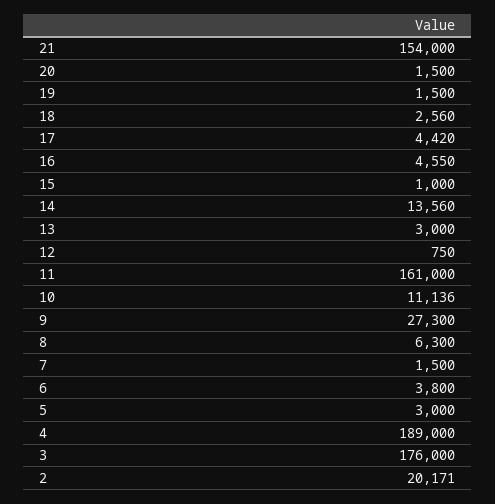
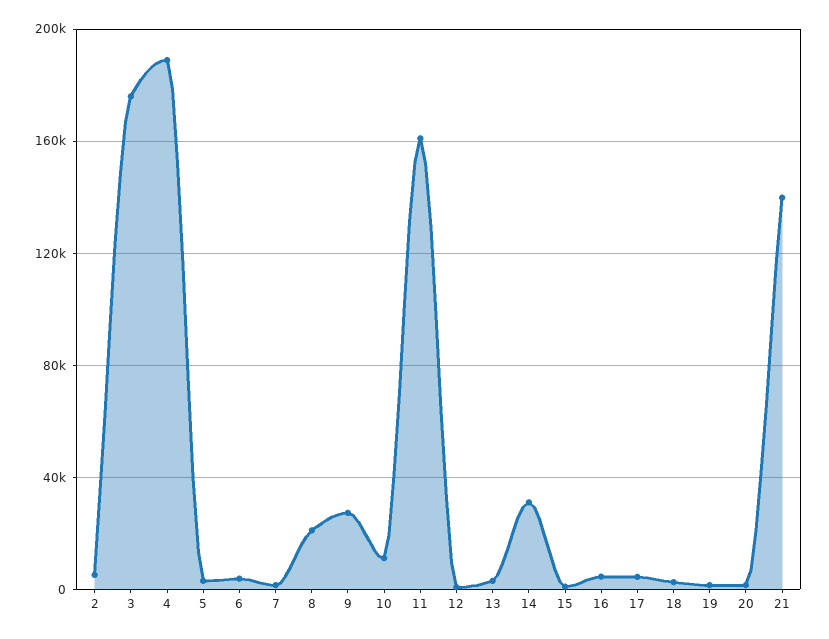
  {
-   "21": 154000,
+   "21": 140000,
    "20": 1500,
    "19": 1500,
    "18": 2560,
    "17": 4420,
    "16": 4550,
    "15": 1000,
-   "14": 13560,
+   "14": 30000,
    "13": 3000,
    "12": 750,
    "11": 161000,
    "10": 11136,
    "9": 27300,
-   "8": 6300,
+   "8": 20000,
    "7": 1500,
    "6": 3800,
    "5": 3000,
    "4": 189000,
    "3": 176000,
-   "2": 20171
+   "2": 5000
  }

